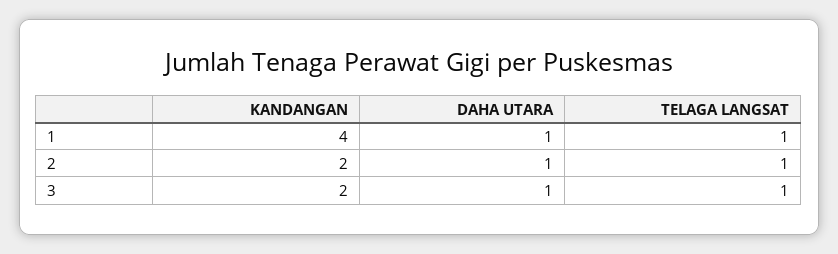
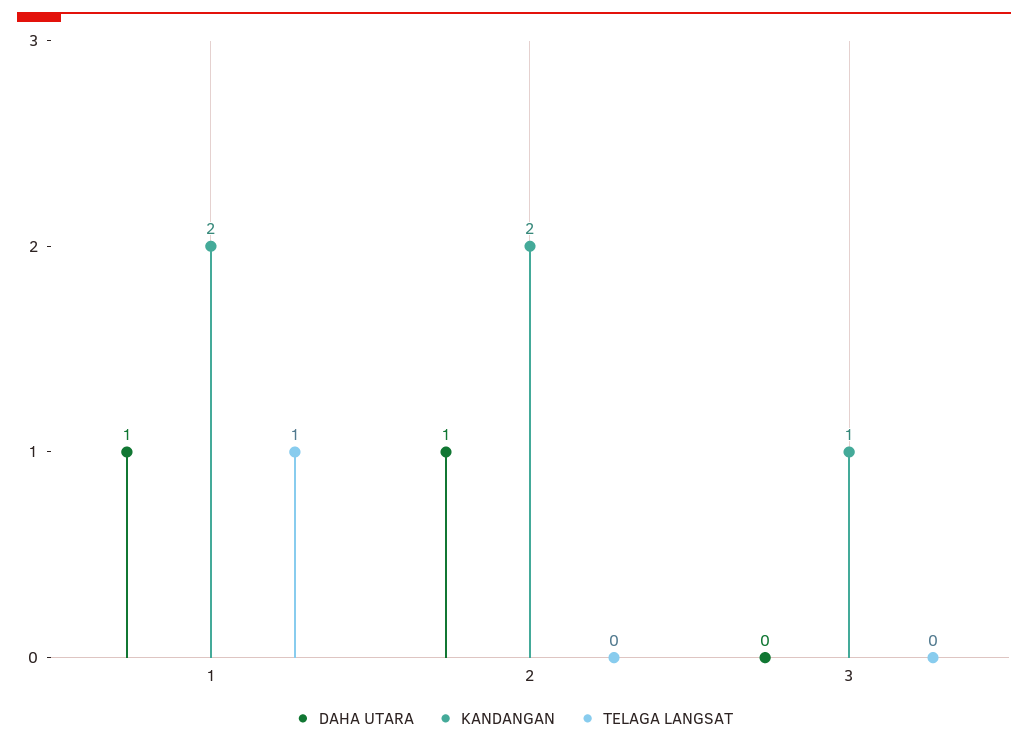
  {
    "KANDANGAN": {
-     "1": 4,
+     "1": 2,
      "2": 2,
-     "3": 2
+     "3": 1
    },
    "DAHA UTARA": {
      "1": 1,
      "2": 1,
-     "3": 1
+     "3": 0
    },
    "TELAGA LANGSAT": {
      "1": 1,
-     "2": 1,
+     "2": 0,
-     "3": 1
+     "3": 0
    }
  }

